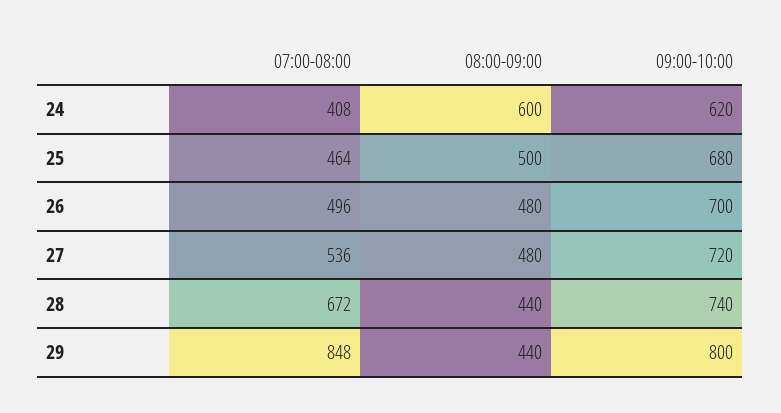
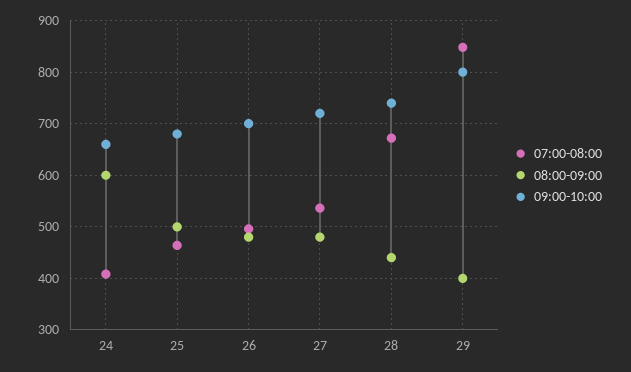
  {
    "07:00-08:00": {
      "24": 408,
      "25": 464,
      "26": 496,
      "27": 536,
      "28": 672,
      "29": 848
    },
    "08:00-09:00": {
      "24": 600,
      "25": 500,
      "26": 480,
      "27": 480,
      "28": 440,
-     "29": 440
+     "29": 400
    },
    "09:00-10:00": {
-     "24": 620,
+     "24": 660,
      "25": 680,
      "26": 700,
      "27": 720,
      "28": 740,
      "29": 800
    }
  }

